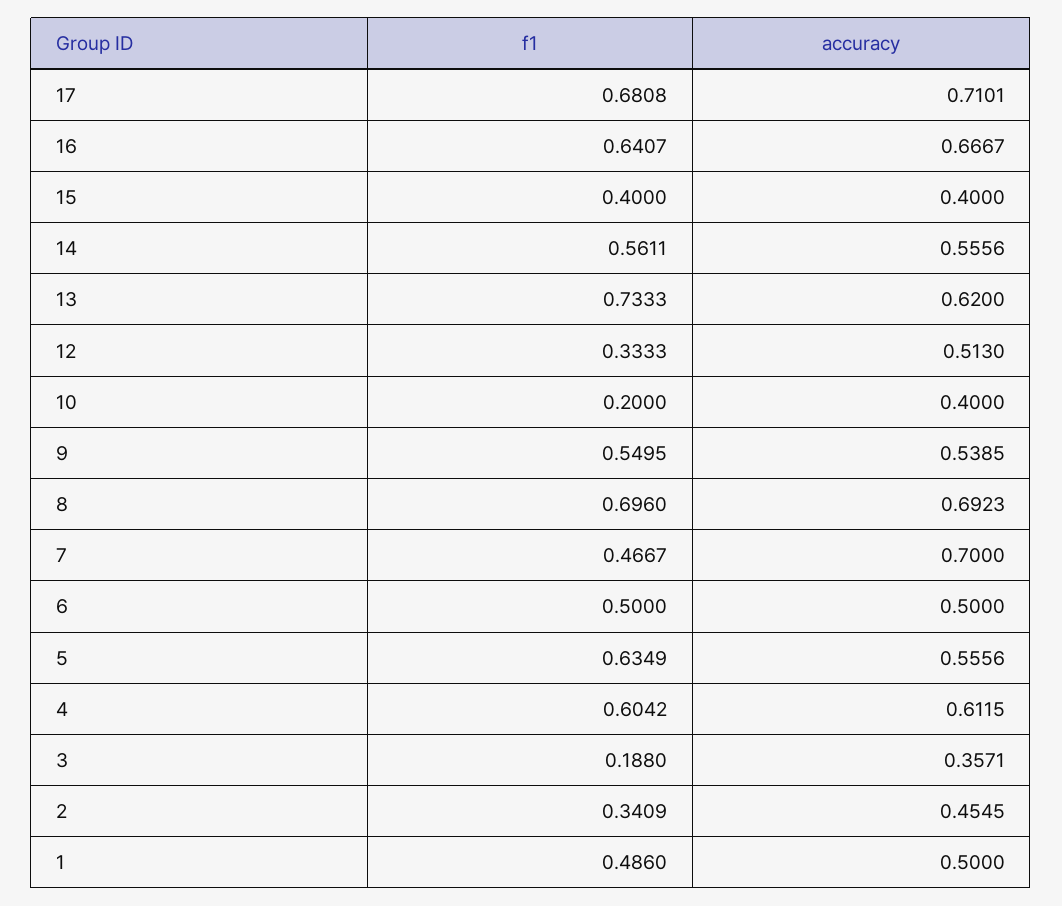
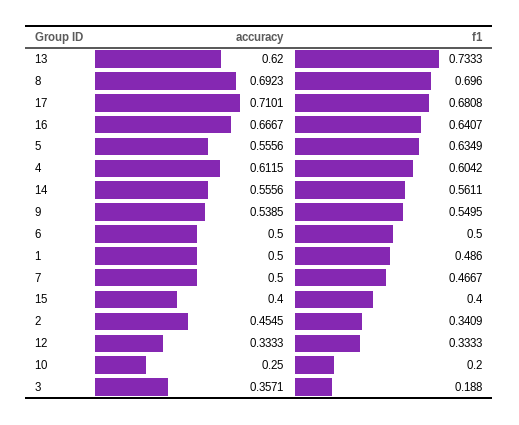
  {
    "f1": {
      "17": 0.6808,
      "16": 0.6407,
      "15": 0.4,
      "14": 0.5611,
      "13": 0.7333,
      "12": 0.3333,
      "10": 0.2,
      "9": 0.5495,
      "8": 0.696,
      "7": 0.4667,
      "6": 0.5,
      "5": 0.6349,
      "4": 0.6042,
      "3": 0.188,
      "2": 0.3409,
      "1": 0.486
    },
    "accuracy": {
      "17": 0.7101,
      "16": 0.6667,
      "15": 0.4,
      "14": 0.5556,
      "13": 0.62,
-     "12": 0.513,
+     "12": 0.3333,
-     "10": 0.4,
+     "10": 0.25,
      "9": 0.5385,
      "8": 0.6923,
-     "7": 0.7,
+     "7": 0.5,
      "6": 0.5,
      "5": 0.5556,
      "4": 0.6115,
      "3": 0.3571,
      "2": 0.4545,
      "1": 0.5
    }
  }

